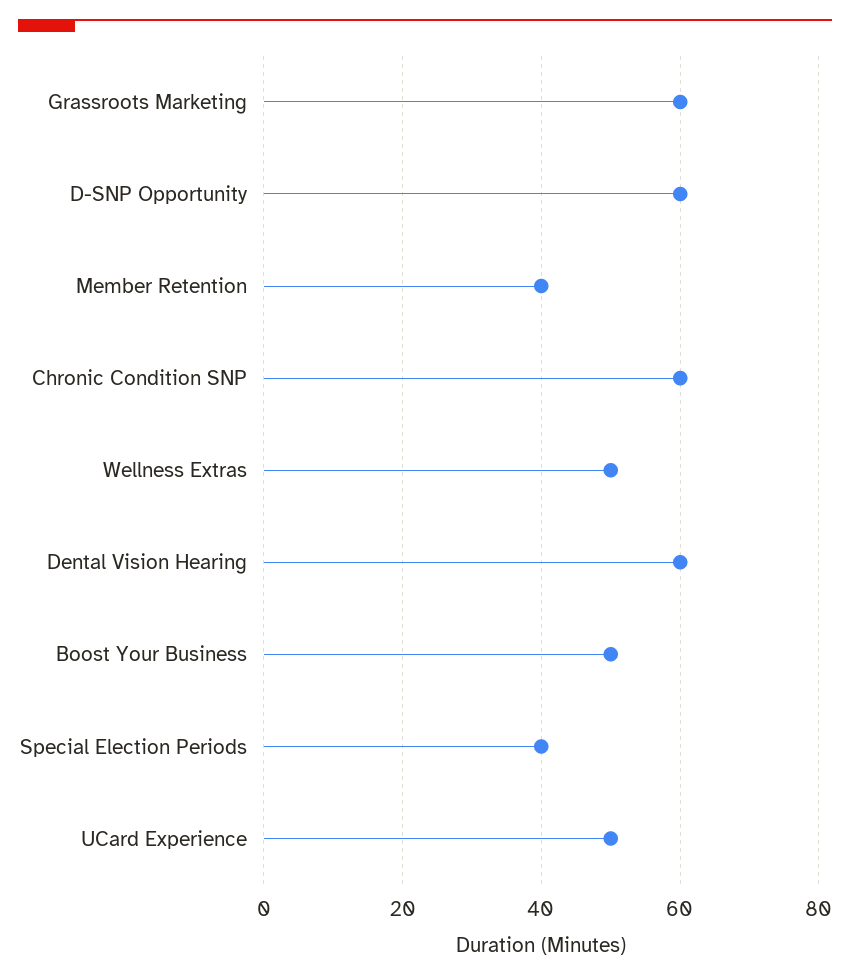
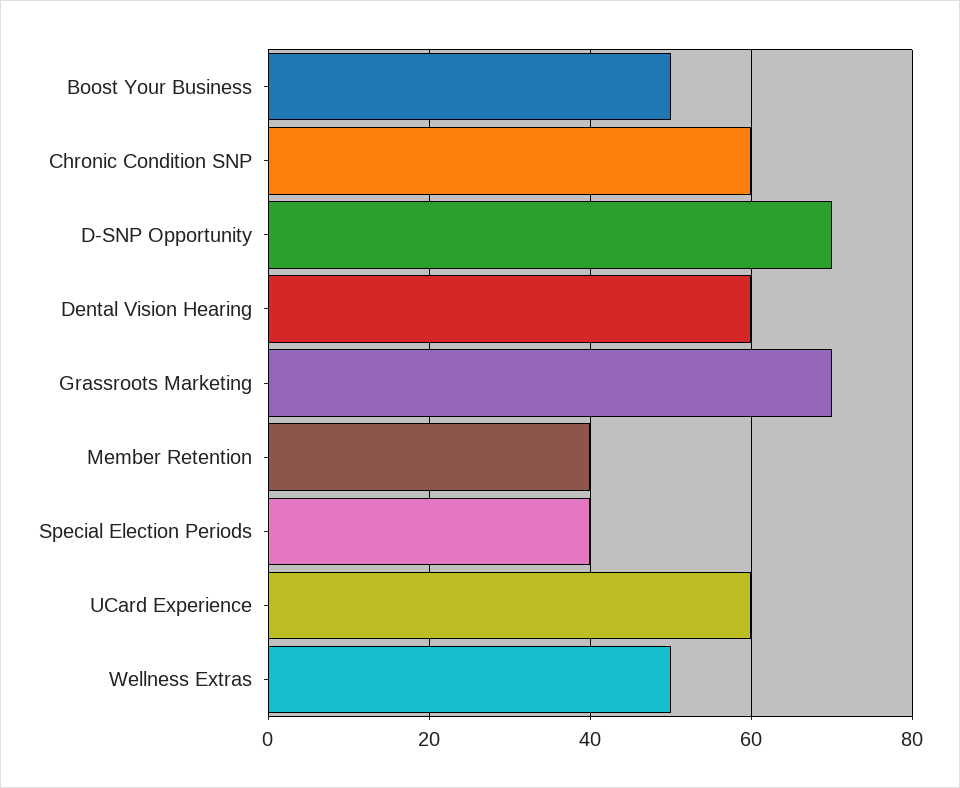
  {
-   "Grassroots Marketing": 60,
+   "Grassroots Marketing": 70,
-   "D-SNP Opportunity": 60,
+   "D-SNP Opportunity": 70,
    "Member Retention": 40,
    "Chronic Condition SNP": 60,
    "Wellness Extras": 50,
    "Dental Vision Hearing": 60,
    "Boost Your Business": 50,
    "Special Election Periods": 40,
-   "UCard Experience": 50
+   "UCard Experience": 60
  }

